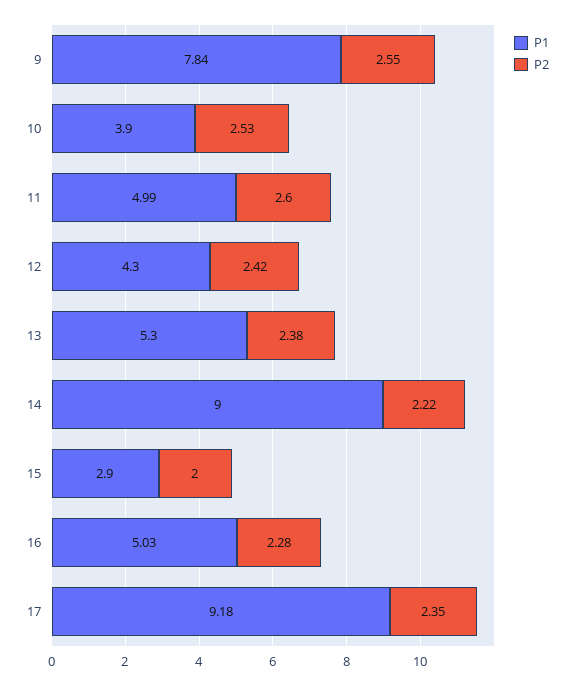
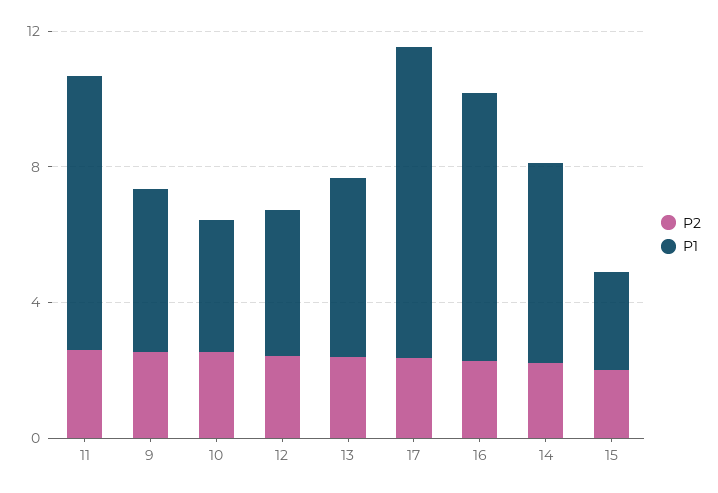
  {
    "P1": {
-     "9": 7.84,
+     "9": 5,
      "10": 3.9,
-     "11": 4.99,
+     "11": 8,
      "12": 4.3,
      "13": 5.3,
-     "14": 9,
+     "14": 6,
      "15": 2.9,
-     "16": 5.03,
+     "16": 8,
      "17": 9.18
    },
    "P2": {
      "9": 2.55,
      "10": 2.53,
      "11": 2.6,
      "12": 2.42,
      "13": 2.38,
      "14": 2.22,
      "15": 2,
      "16": 2.28,
      "17": 2.35
    }
  }

